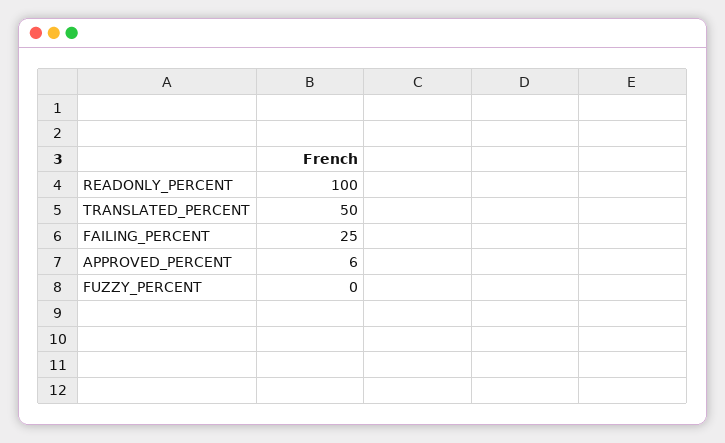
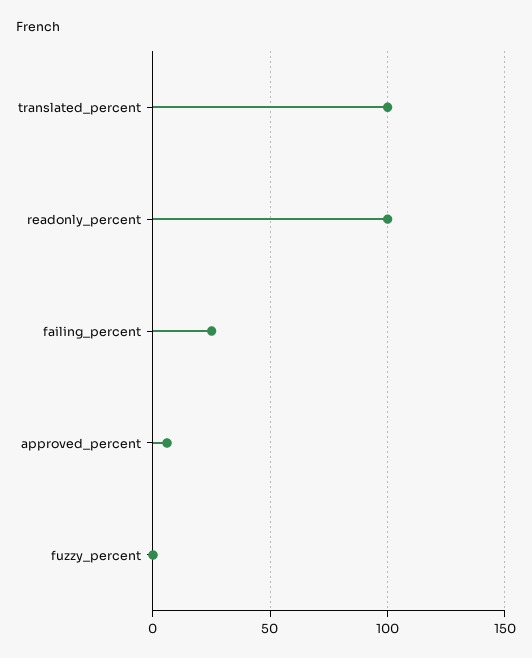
  {
    "READONLY_PERCENT": 100,
-   "TRANSLATED_PERCENT": 50,
+   "TRANSLATED_PERCENT": 100,
    "FAILING_PERCENT": 25,
    "APPROVED_PERCENT": 6,
    "FUZZY_PERCENT": 0
  }

